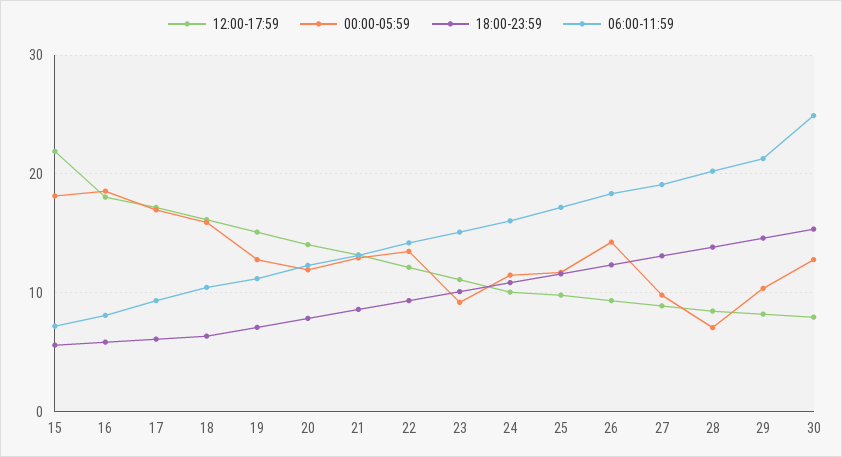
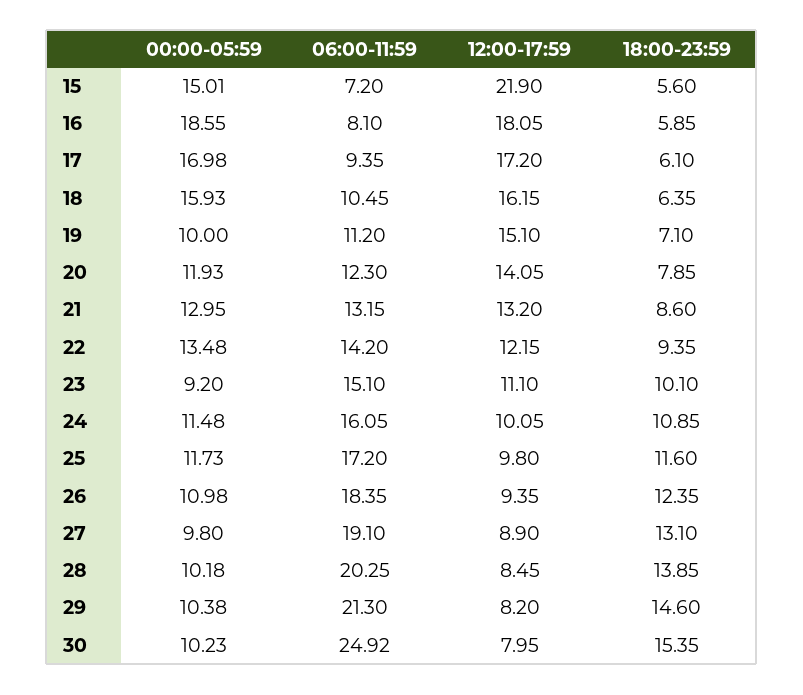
  {
    "12:00-17:59": {
      "15": 21.9,
      "16": 18.05,
      "17": 17.2,
      "18": 16.15,
      "19": 15.1,
      "20": 14.05,
      "21": 13.2,
      "22": 12.15,
      "23": 11.1,
      "24": 10.05,
      "25": 9.8,
      "26": 9.35,
      "27": 8.9,
      "28": 8.45,
      "29": 8.2,
      "30": 7.95
    },
    "00:00-05:59": {
-     "15": 18,
+     "15": 15.01,
      "16": 18.55,
      "17": 16.98,
      "18": 15.93,
-     "19": 13,
+     "19": 10,
      "20": 11.93,
      "21": 12.95,
      "22": 13.48,
      "23": 9.2,
      "24": 11.48,
      "25": 11.73,
-     "26": 14,
+     "26": 10.98,
      "27": 9.8,
-     "28": 7,
+     "28": 10.18,
      "29": 10.38,
-     "30": 13
+     "30": 10.23
    },
    "18:00-23:59": {
      "15": 5.6,
      "16": 5.85,
      "17": 6.1,
      "18": 6.35,
      "19": 7.1,
      "20": 7.85,
      "21": 8.6,
      "22": 9.35,
      "23": 10.1,
      "24": 10.85,
      "25": 11.6,
      "26": 12.35,
      "27": 13.1,
      "28": 13.85,
      "29": 14.6,
      "30": 15.35
    },
    "06:00-11:59": {
      "15": 7.2,
      "16": 8.1,
      "17": 9.35,
      "18": 10.45,
      "19": 11.2,
      "20": 12.3,
      "21": 13.15,
      "22": 14.2,
      "23": 15.1,
      "24": 16.05,
      "25": 17.2,
      "26": 18.35,
      "27": 19.1,
      "28": 20.25,
      "29": 21.3,
      "30": 24.92
    }
  }

